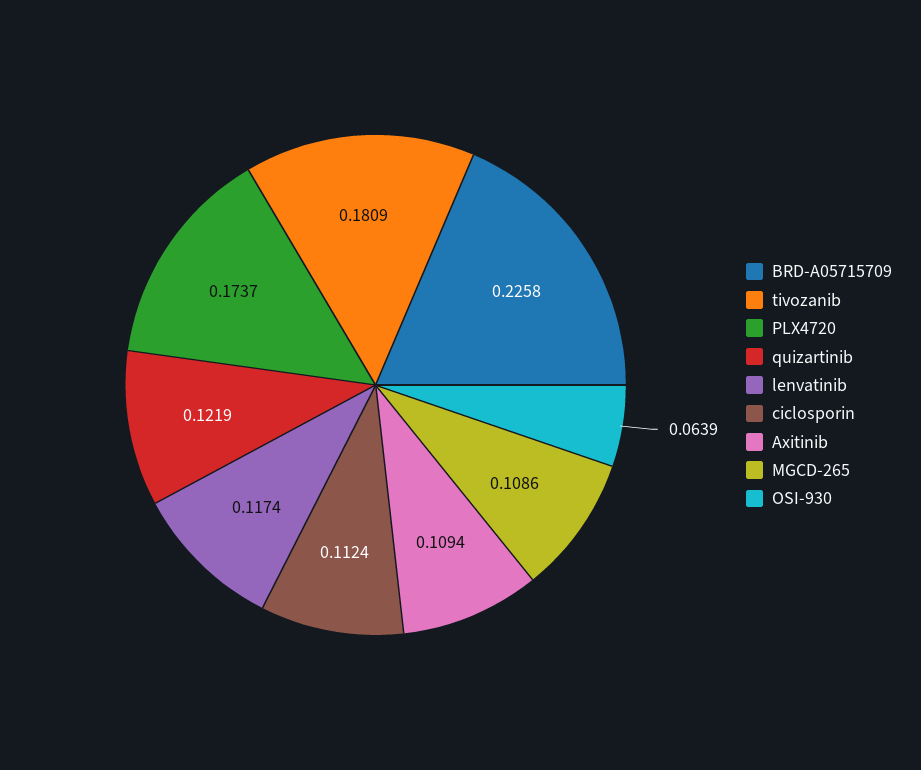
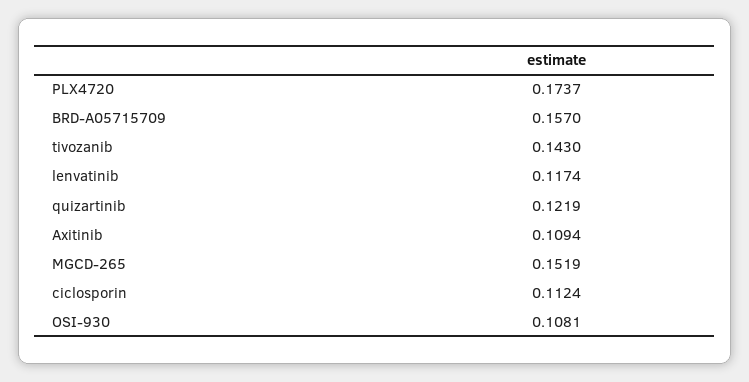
  {
-   "BRD-A05715709": 0.2258,
+   "BRD-A05715709": 0.157,
-   "tivozanib": 0.1809,
+   "tivozanib": 0.143,
    "PLX4720": 0.1737,
    "quizartinib": 0.1219,
    "lenvatinib": 0.1174,
    "ciclosporin": 0.1124,
    "Axitinib": 0.1094,
-   "MGCD-265": 0.1086,
+   "MGCD-265": 0.1519,
-   "OSI-930": 0.0639
+   "OSI-930": 0.1081
  }

